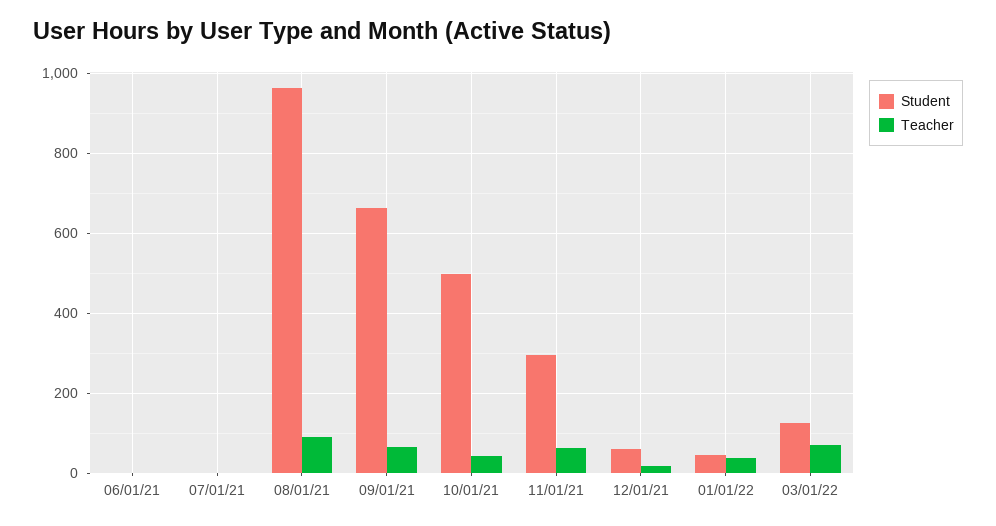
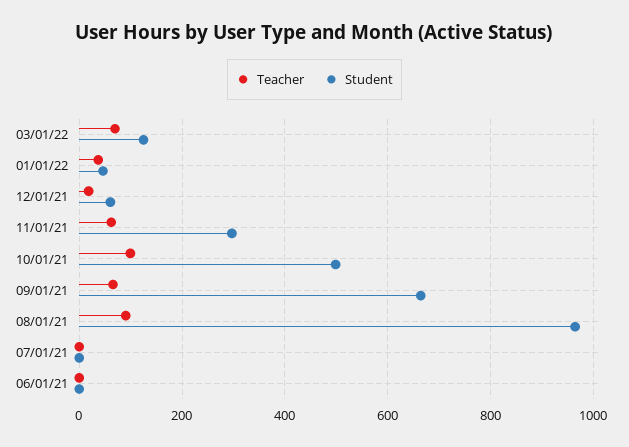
  {
    "Student": {
      "06/01/21": 0,
      "07/01/21": 0,
      "08/01/21": 960,
      "09/01/21": 660,
      "10/01/21": 500,
      "11/01/21": 300,
      "12/01/21": 60,
      "01/01/22": 40,
      "03/01/22": 120
    },
    "Teacher": {
      "06/01/21": 0,
      "07/01/21": 0,
      "08/01/21": 100,
      "09/01/21": 60,
-     "10/01/21": 40,
+     "10/01/21": 100,
      "11/01/21": 60,
      "12/01/21": 20,
      "01/01/22": 40,
      "03/01/22": 60
    }
  }

